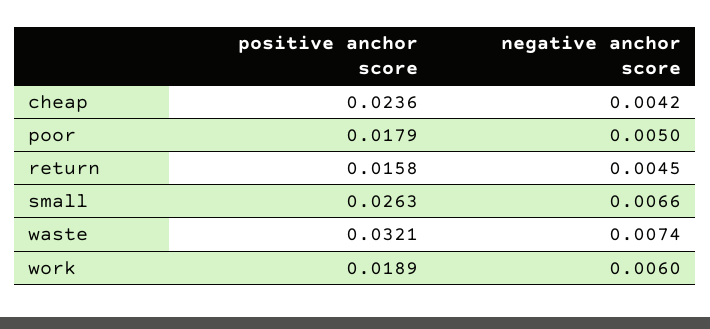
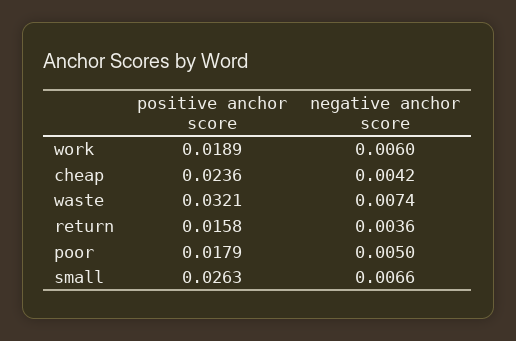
  {
    "positive anchor score": {
      "cheap": 0.0236,
      "poor": 0.0179,
      "return": 0.0158,
      "small": 0.0263,
      "waste": 0.0321,
      "work": 0.0189
    },
    "negative anchor score": {
      "cheap": 0.0042,
      "poor": 0.005,
-     "return": 0.0045,
+     "return": 0.0036,
      "small": 0.0066,
      "waste": 0.0074,
      "work": 0.006
    }
  }

